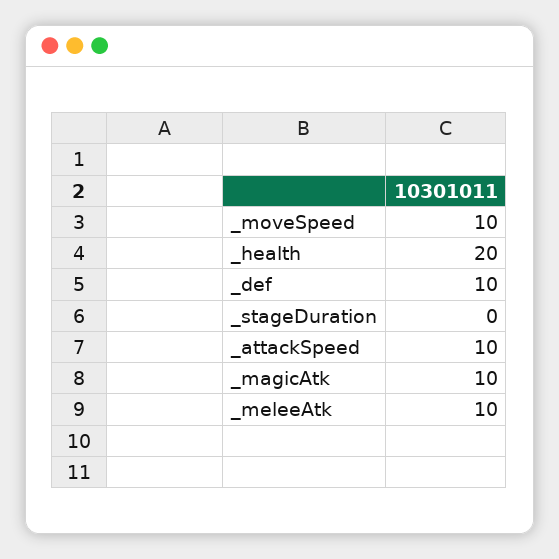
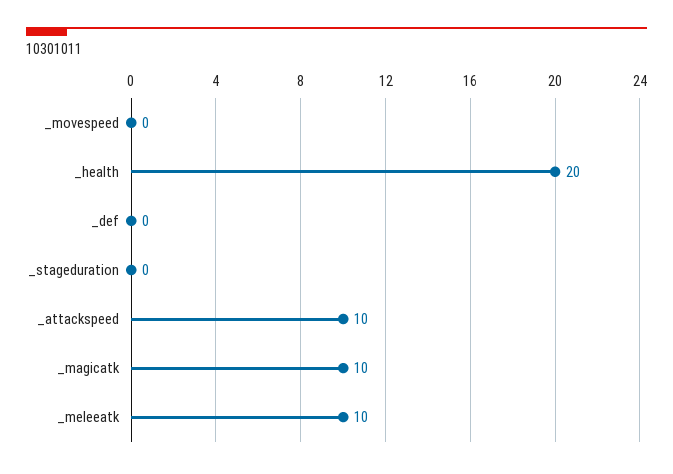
  {
-   "_moveSpeed": 10,
+   "_moveSpeed": 0,
    "_health": 20,
-   "_def": 10,
+   "_def": 0,
    "_stageDuration": 0,
    "_attackSpeed": 10,
    "_magicAtk": 10,
    "_meleeAtk": 10
  }

